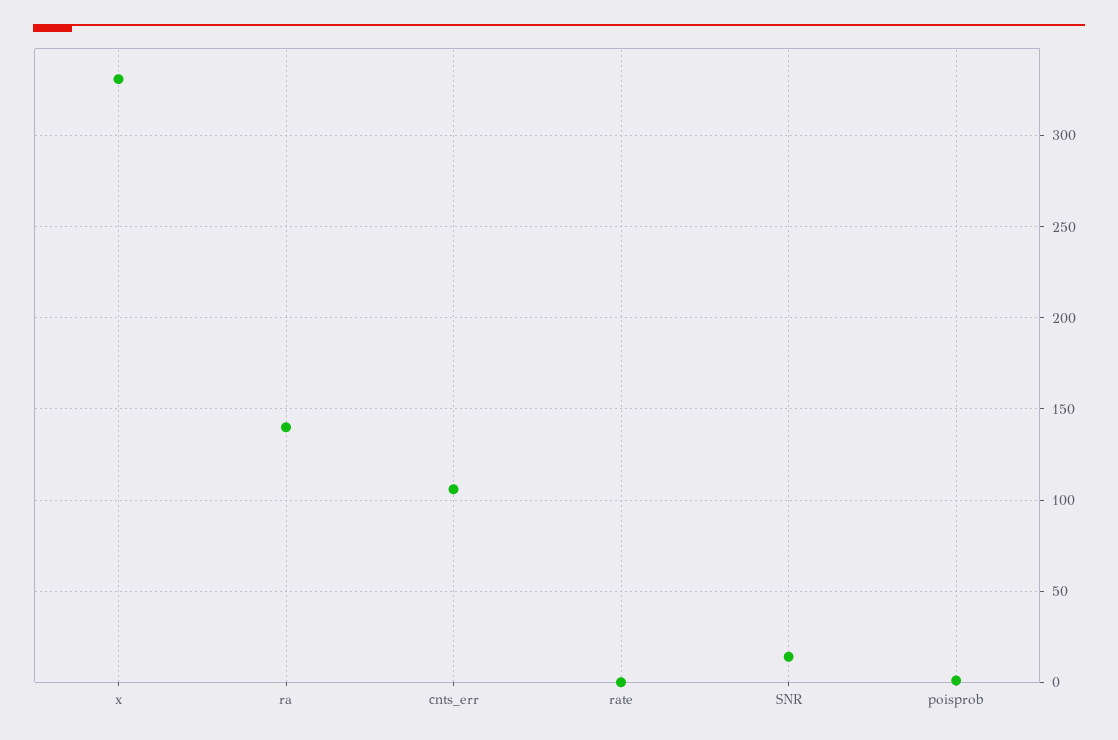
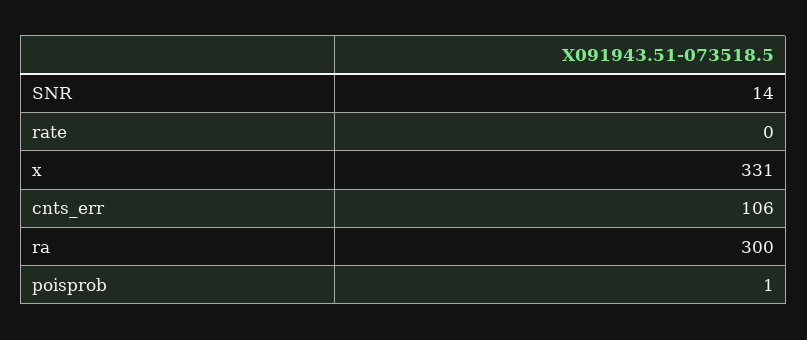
  {
    "x": 331,
-   "ra": 140,
+   "ra": 300,
    "cnts_err": 106,
    "rate": 0,
    "SNR": 14,
    "poisprob": 1
  }

